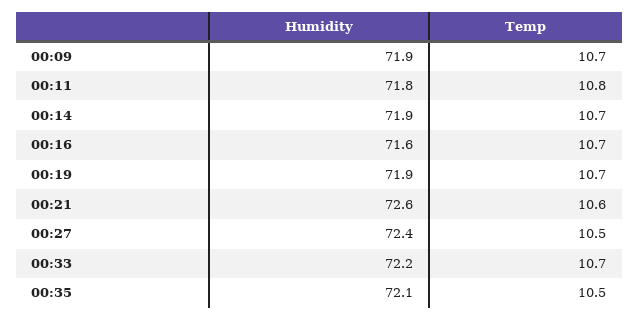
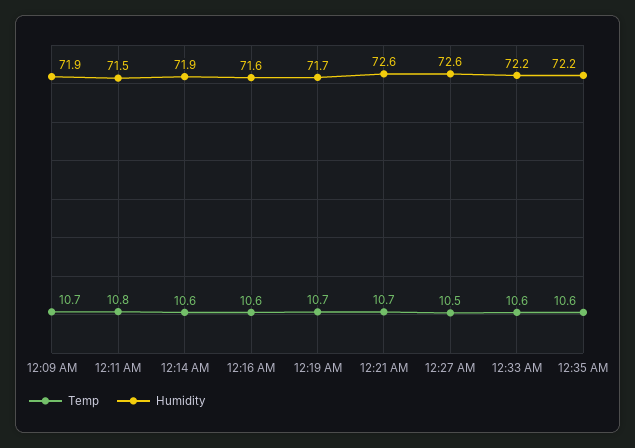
  {
    "Humidity": {
      "00:09": 71.9,
-     "00:11": 71.8,
+     "00:11": 71.5,
      "00:14": 71.9,
      "00:16": 71.6,
-     "00:19": 71.9,
+     "00:19": 71.7,
      "00:21": 72.6,
-     "00:27": 72.4,
+     "00:27": 72.6,
      "00:33": 72.2,
-     "00:35": 72.1
+     "00:35": 72.2
    },
    "Temp": {
      "00:09": 10.7,
      "00:11": 10.8,
-     "00:14": 10.7,
+     "00:14": 10.6,
-     "00:16": 10.7,
+     "00:16": 10.6,
      "00:19": 10.7,
-     "00:21": 10.6,
+     "00:21": 10.7,
      "00:27": 10.5,
-     "00:33": 10.7,
+     "00:33": 10.6,
-     "00:35": 10.5
+     "00:35": 10.6
    }
  }

